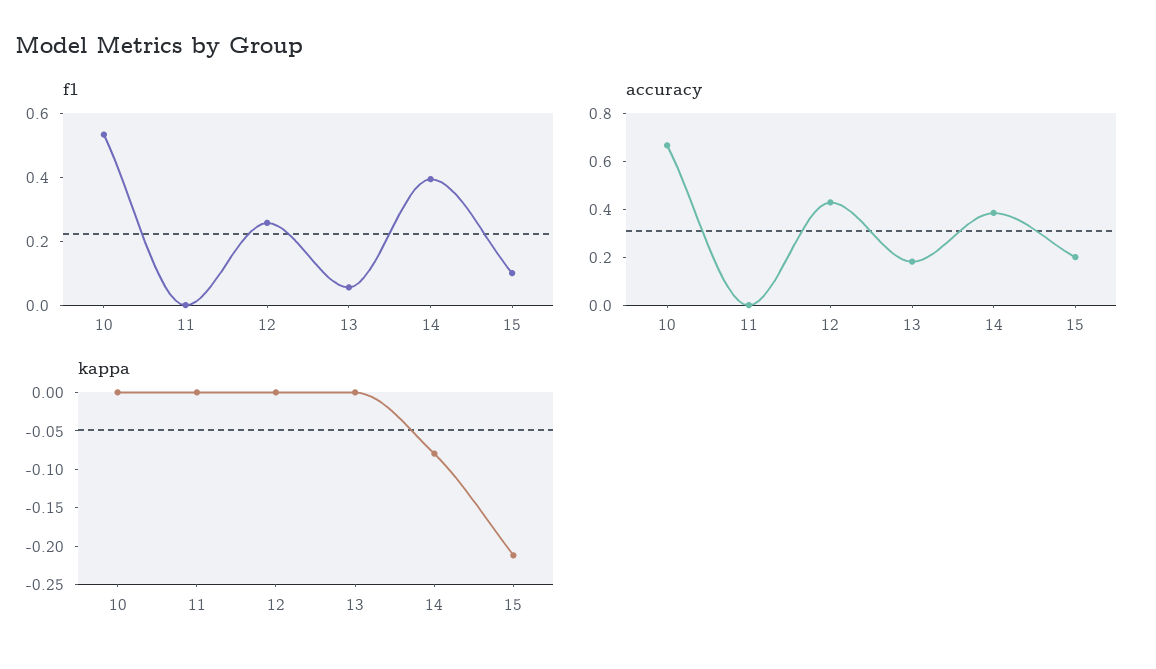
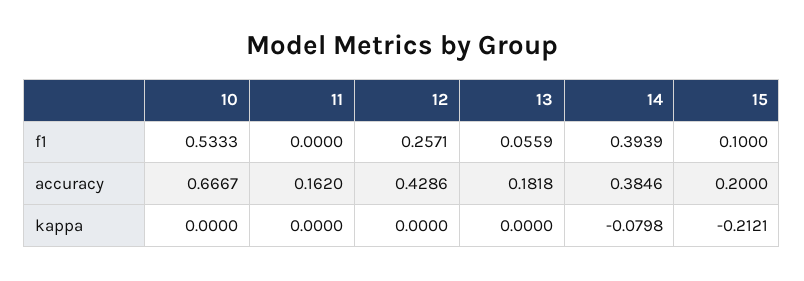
  {
    "f1": {
      "10": 0.5333,
      "11": 0,
      "12": 0.2571,
      "13": 0.0559,
      "14": 0.3939,
      "15": 0.1
    },
    "accuracy": {
      "10": 0.6667,
-     "11": 0,
+     "11": 0.162,
      "12": 0.4286,
      "13": 0.1818,
      "14": 0.3846,
      "15": 0.2
    },
    "kappa": {
      "10": 0,
      "11": 0,
      "12": 0,
      "13": 0,
      "14": -0.0798,
      "15": -0.2121
    }
  }

